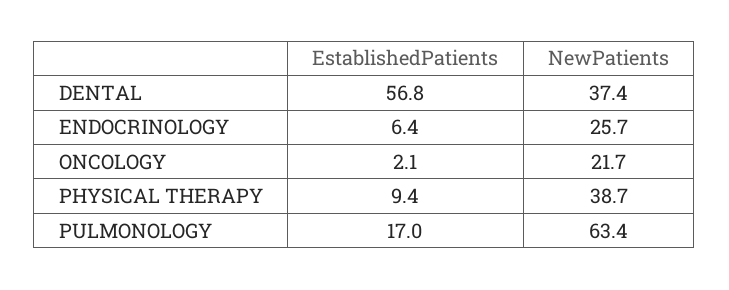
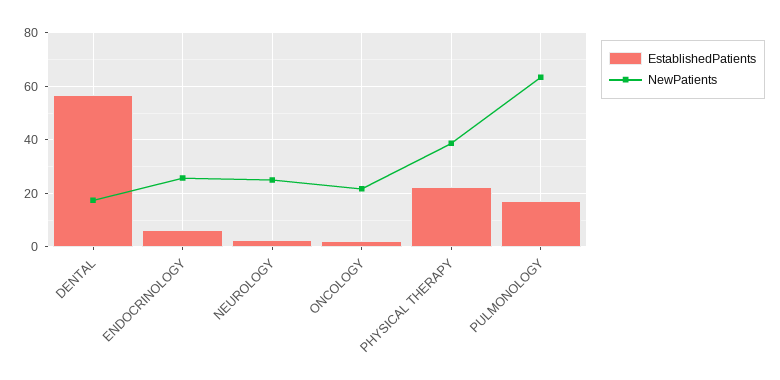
  {
    "EstablishedPatients": {
      "DENTAL": 56.8,
      "ENDOCRINOLOGY": 6.4,
      "ONCOLOGY": 2.1,
-     "PHYSICAL THERAPY": 9.4,
+     "PHYSICAL THERAPY": 22.5,
-     "PULMONOLOGY": 17
+     "PULMONOLOGY": 17,
+     "NEUROLOGY": 2.5
    },
    "NewPatients": {
-     "DENTAL": 37.4,
+     "DENTAL": 17.5,
      "ENDOCRINOLOGY": 25.7,
      "ONCOLOGY": 21.7,
      "PHYSICAL THERAPY": 38.7,
-     "PULMONOLOGY": 63.4
+     "PULMONOLOGY": 63.4,
+     "NEUROLOGY": 25
    }
  }

